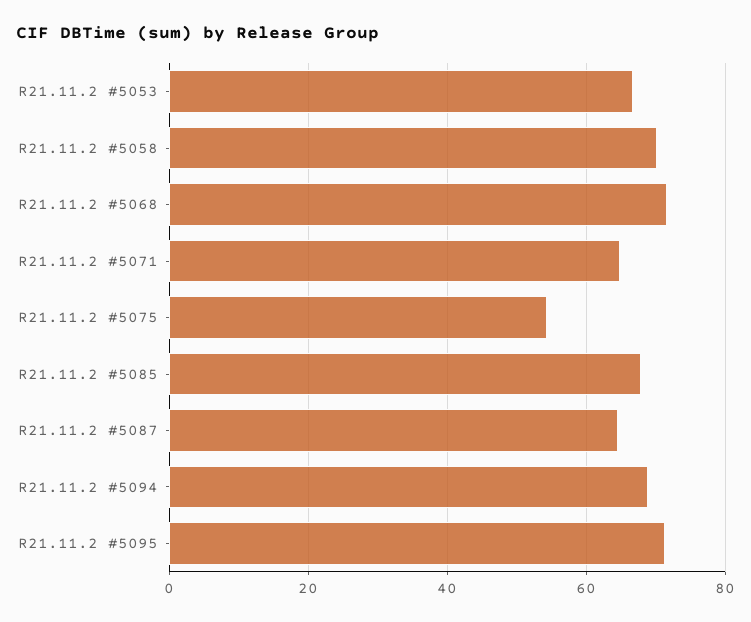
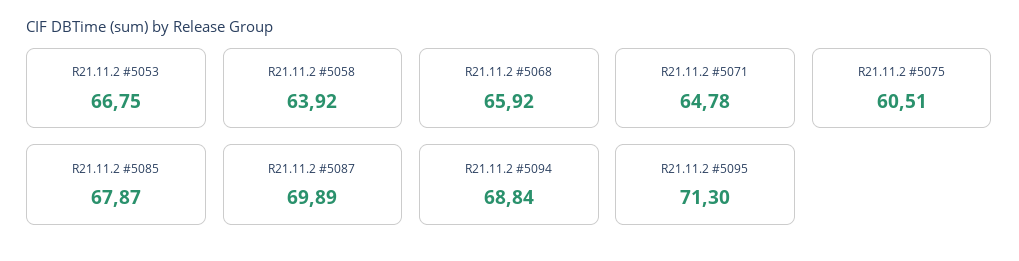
  {
    "R21.11.2 #5053": 66.75,
-   "R21.11.2 #5058": 70,
+   "R21.11.2 #5058": 63.92,
-   "R21.11.2 #5068": 72,
+   "R21.11.2 #5068": 65.92,
    "R21.11.2 #5071": 64.78,
-   "R21.11.2 #5075": 54,
+   "R21.11.2 #5075": 60.51,
    "R21.11.2 #5085": 67.87,
-   "R21.11.2 #5087": 64,
+   "R21.11.2 #5087": 69.89,
    "R21.11.2 #5094": 68.84,
    "R21.11.2 #5095": 71.3
  }

